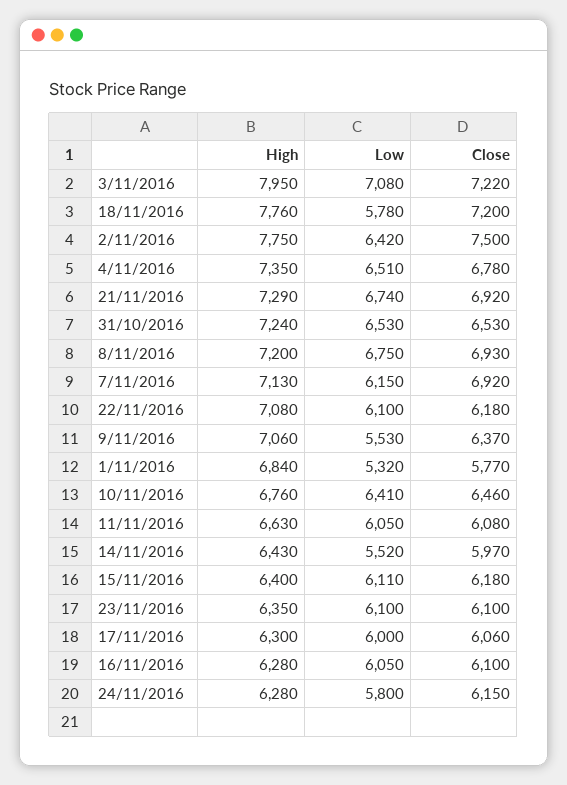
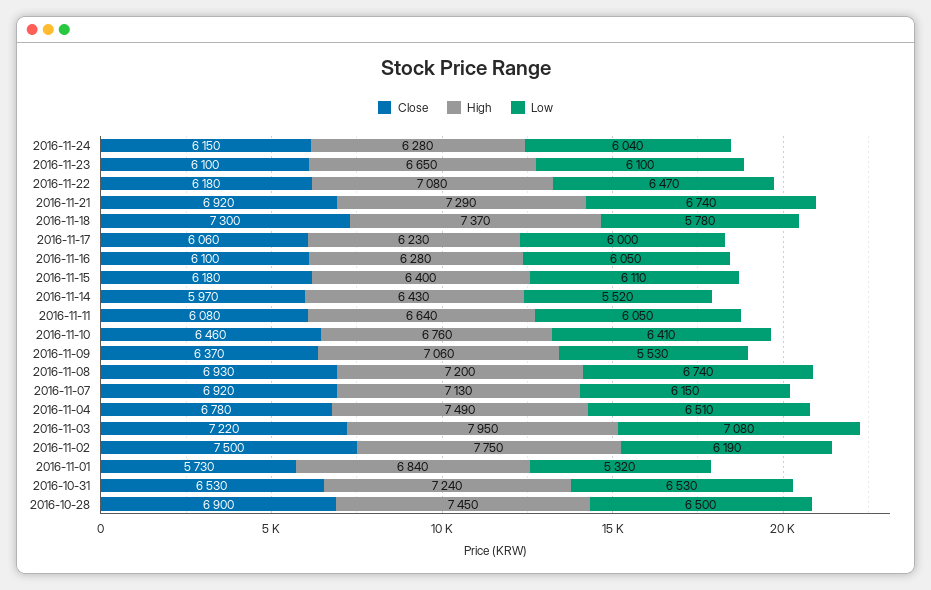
  {
    "High": {
      "3/11/2016": 7950,
-     "18/11/2016": 7760,
+     "18/11/2016": 7370,
      "2/11/2016": 7750,
-     "4/11/2016": 7350,
+     "4/11/2016": 7490,
      "21/11/2016": 7290,
      "31/10/2016": 7240,
      "8/11/2016": 7200,
      "7/11/2016": 7130,
      "22/11/2016": 7080,
      "9/11/2016": 7060,
      "1/11/2016": 6840,
      "10/11/2016": 6760,
-     "11/11/2016": 6630,
+     "11/11/2016": 6640,
      "14/11/2016": 6430,
      "15/11/2016": 6400,
-     "23/11/2016": 6350,
+     "23/11/2016": 6650,
-     "17/11/2016": 6300,
+     "17/11/2016": 6230,
      "16/11/2016": 6280,
-     "24/11/2016": 6280
+     "24/11/2016": 6280,
+     "2016-10-28": 7450
    },
    "Low": {
      "3/11/2016": 7080,
      "18/11/2016": 5780,
-     "2/11/2016": 6420,
+     "2/11/2016": 6190,
      "4/11/2016": 6510,
      "21/11/2016": 6740,
      "31/10/2016": 6530,
-     "8/11/2016": 6750,
+     "8/11/2016": 6740,
      "7/11/2016": 6150,
-     "22/11/2016": 6100,
+     "22/11/2016": 6470,
      "9/11/2016": 5530,
      "1/11/2016": 5320,
      "10/11/2016": 6410,
      "11/11/2016": 6050,
      "14/11/2016": 5520,
      "15/11/2016": 6110,
      "23/11/2016": 6100,
      "17/11/2016": 6000,
      "16/11/2016": 6050,
-     "24/11/2016": 5800
+     "24/11/2016": 6040,
+     "2016-10-28": 6500
    },
    "Close": {
      "3/11/2016": 7220,
-     "18/11/2016": 7200,
+     "18/11/2016": 7300,
      "2/11/2016": 7500,
      "4/11/2016": 6780,
      "21/11/2016": 6920,
      "31/10/2016": 6530,
      "8/11/2016": 6930,
      "7/11/2016": 6920,
      "22/11/2016": 6180,
      "9/11/2016": 6370,
-     "1/11/2016": 5770,
+     "1/11/2016": 5730,
      "10/11/2016": 6460,
      "11/11/2016": 6080,
      "14/11/2016": 5970,
      "15/11/2016": 6180,
      "23/11/2016": 6100,
      "17/11/2016": 6060,
      "16/11/2016": 6100,
-     "24/11/2016": 6150
+     "24/11/2016": 6150,
+     "2016-10-28": 6900
    }
  }

